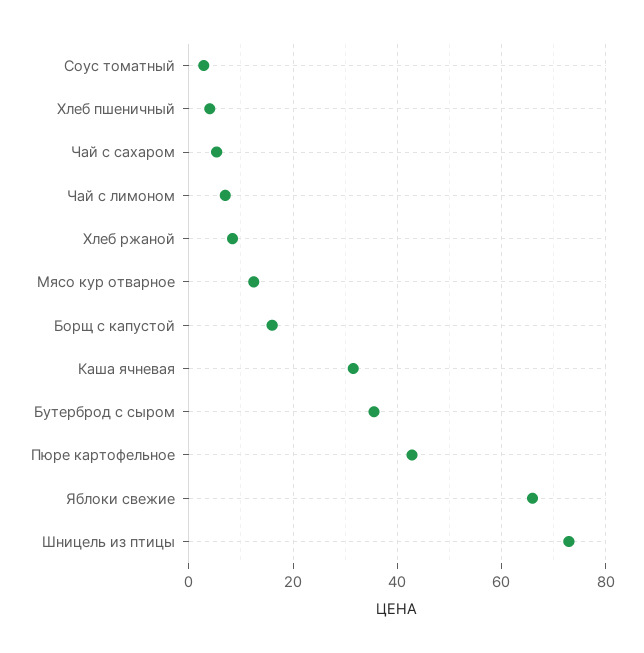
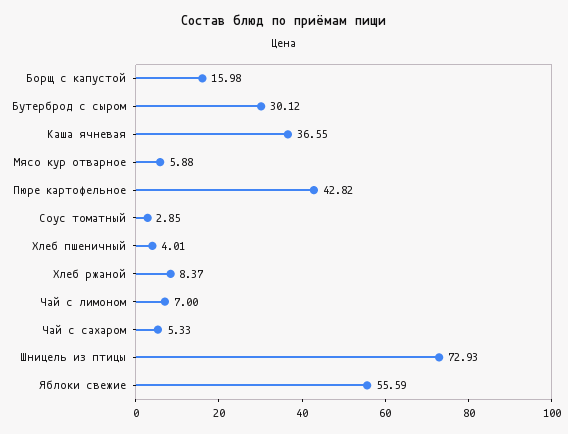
  {
    "Соус томатный": 2.85,
    "Хлеб пшеничный": 4.01,
    "Чай с сахаром": 5.33,
    "Чай с лимоном": 7,
    "Хлеб ржаной": 8.37,
-   "Мясо кур отварное": 12,
+   "Мясо кур отварное": 5.88,
    "Борщ с капустой": 15.98,
-   "Каша ячневая": 32,
+   "Каша ячневая": 36.55,
-   "Бутерброд с сыром": 36,
+   "Бутерброд с сыром": 30.12,
    "Пюре картофельное": 42.82,
-   "Яблоки свежие": 66,
+   "Яблоки свежие": 55.59,
    "Шницель из птицы": 72.93
  }

